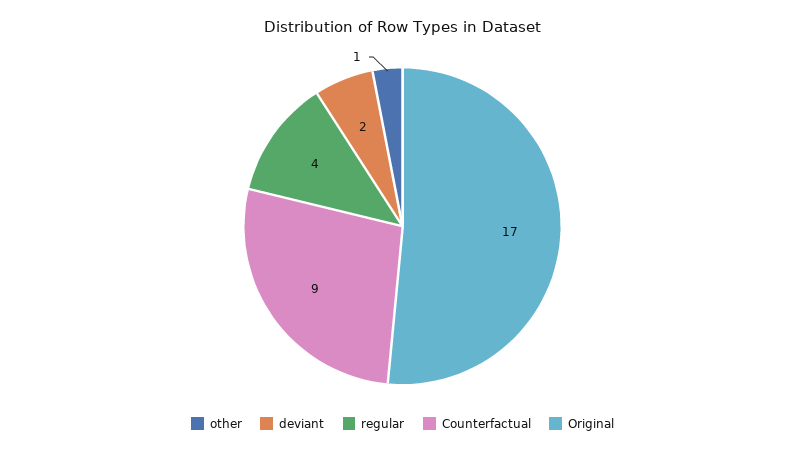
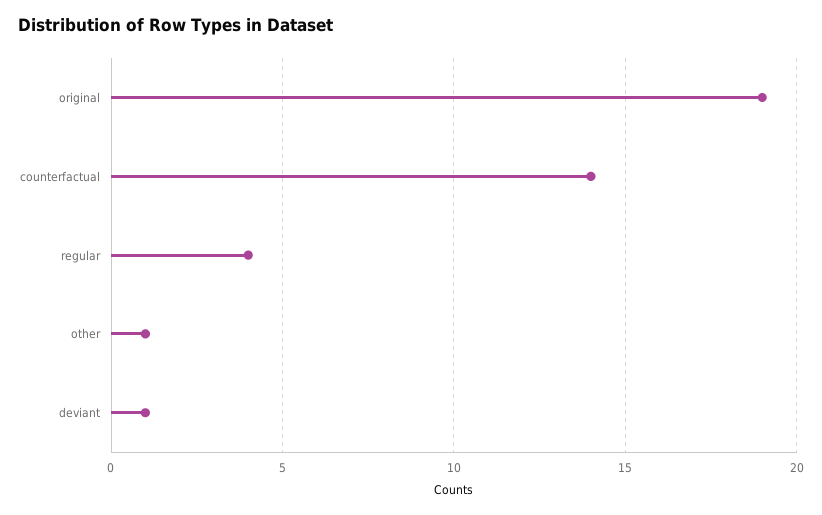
  {
    "other": 1,
-   "deviant": 2,
+   "deviant": 1,
    "regular": 4,
-   "Counterfactual": 9,
+   "Counterfactual": 14,
-   "Original": 17
+   "Original": 19
  }

